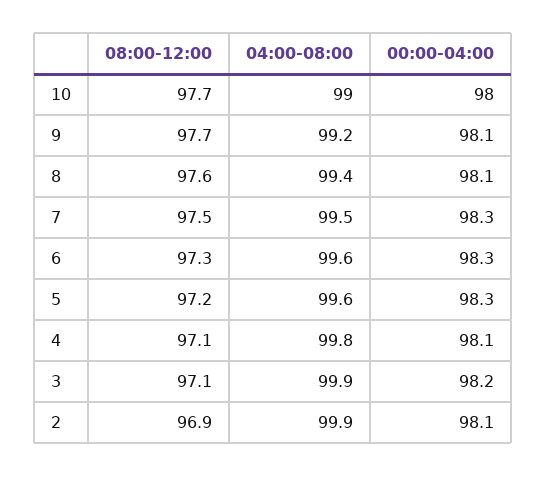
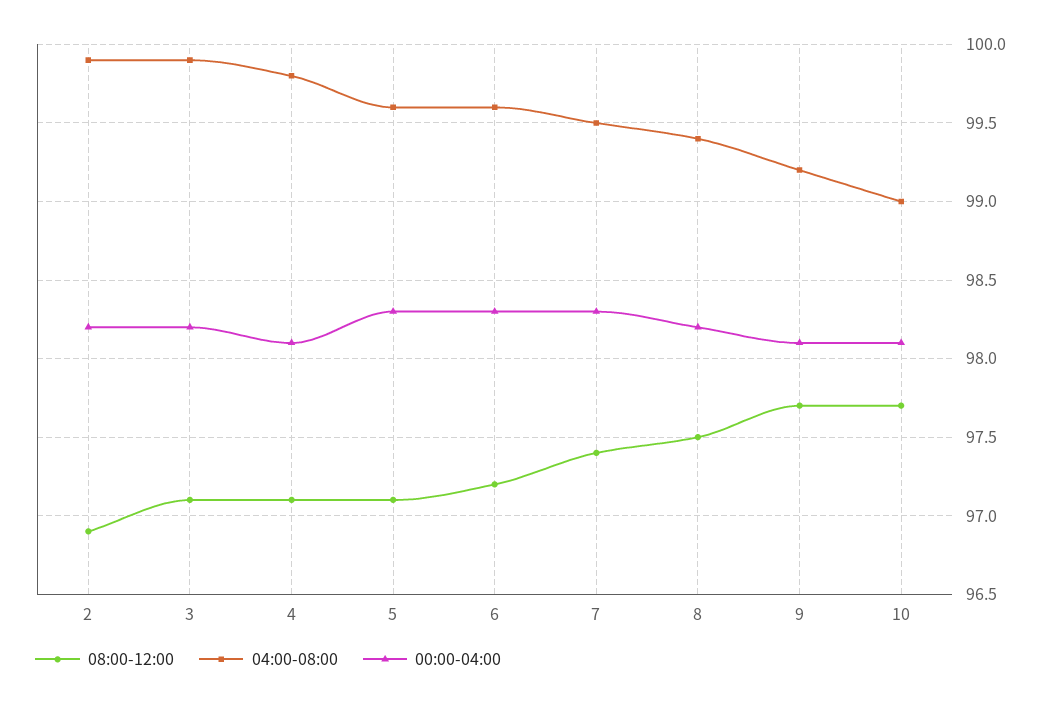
  {
    "08:00-12:00": {
      "10": 97.7,
      "9": 97.7,
-     "8": 97.6,
+     "8": 97.5,
-     "7": 97.5,
+     "7": 97.4,
-     "6": 97.3,
+     "6": 97.2,
-     "5": 97.2,
+     "5": 97.1,
      "4": 97.1,
      "3": 97.1,
      "2": 96.9
    },
    "04:00-08:00": {
      "10": 99,
      "9": 99.2,
      "8": 99.4,
      "7": 99.5,
      "6": 99.6,
      "5": 99.6,
      "4": 99.8,
      "3": 99.9,
      "2": 99.9
    },
    "00:00-04:00": {
-     "10": 98,
+     "10": 98.1,
      "9": 98.1,
-     "8": 98.1,
+     "8": 98.2,
      "7": 98.3,
      "6": 98.3,
      "5": 98.3,
      "4": 98.1,
      "3": 98.2,
-     "2": 98.1
+     "2": 98.2
    }
  }

